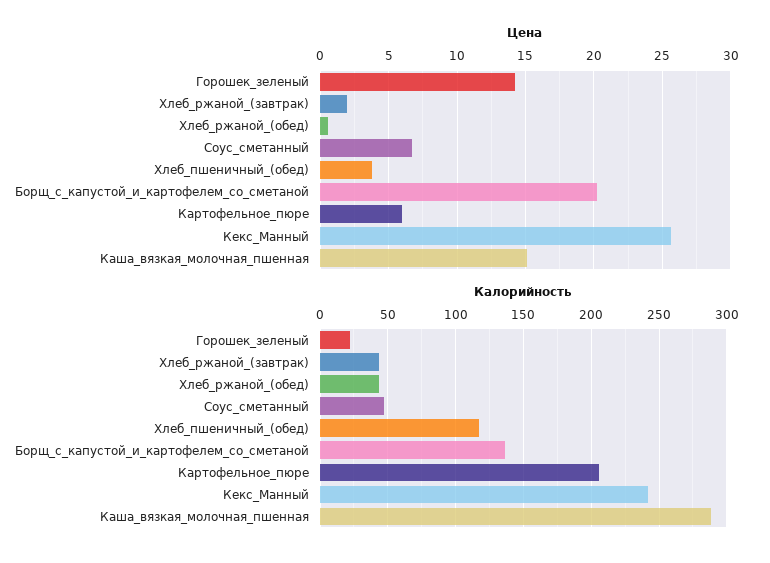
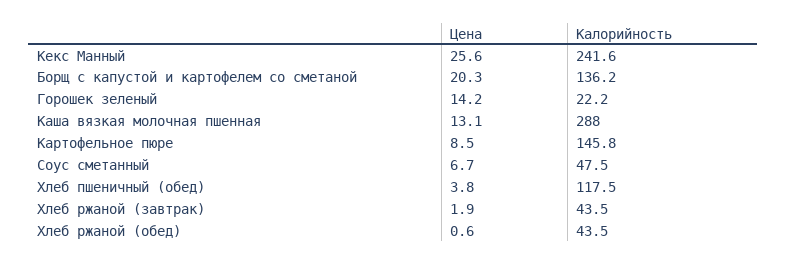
  {
    "Цена": {
      "Горошек_зеленый": 14.2,
      "Хлеб_ржаной_(завтрак)": 1.9,
      "Хлеб_ржаной_(обед)": 0.6,
      "Соус_сметанный": 6.7,
      "Хлеб_пшеничный_(обед)": 3.8,
      "Борщ_с_капустой_и_картофелем_со_сметаной": 20.3,
-     "Картофельное_пюре": 6,
+     "Картофельное_пюре": 8.5,
      "Кекс_Манный": 25.6,
-     "Каша_вязкая_молочная_пшенная": 15
+     "Каша_вязкая_молочная_пшенная": 13.1
    },
    "Калорийность": {
      "Горошек_зеленый": 22.2,
      "Хлеб_ржаной_(завтрак)": 43.5,
      "Хлеб_ржаной_(обед)": 43.5,
      "Соус_сметанный": 47.5,
      "Хлеб_пшеничный_(обед)": 117.5,
      "Борщ_с_капустой_и_картофелем_со_сметаной": 136.2,
-     "Картофельное_пюре": 205,
+     "Картофельное_пюре": 145.8,
      "Кекс_Манный": 241.6,
      "Каша_вязкая_молочная_пшенная": 288
    }
  }

